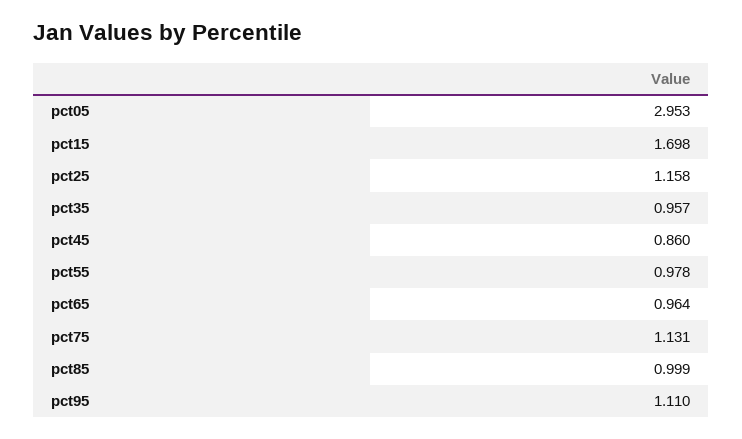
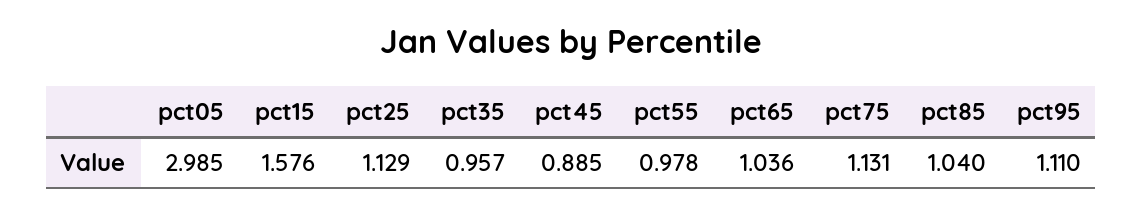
  {
-   "pct05": 2.953,
+   "pct05": 2.985,
-   "pct15": 1.698,
+   "pct15": 1.576,
-   "pct25": 1.158,
+   "pct25": 1.129,
    "pct35": 0.957,
-   "pct45": 0.86,
+   "pct45": 0.885,
    "pct55": 0.978,
-   "pct65": 0.964,
+   "pct65": 1.036,
    "pct75": 1.131,
-   "pct85": 0.999,
+   "pct85": 1.04,
    "pct95": 1.11
  }

